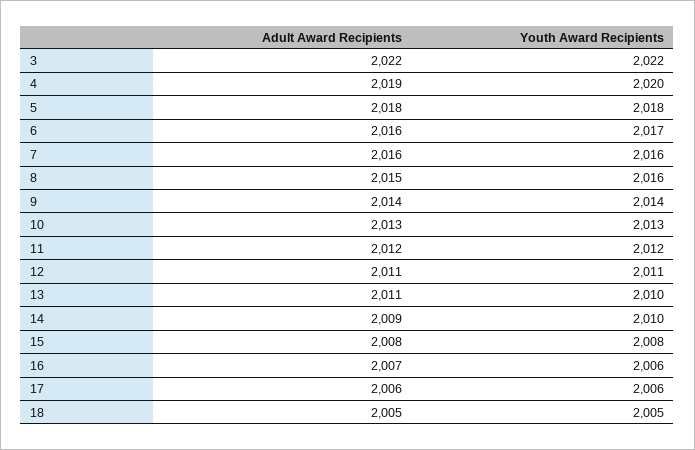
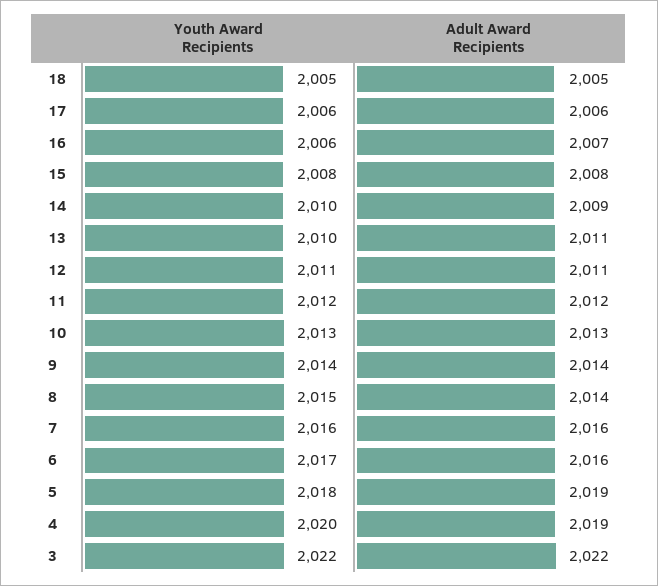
  {
    "Adult Award Recipients": {
      "3": 2022,
      "4": 2019,
-     "5": 2018,
+     "5": 2019,
      "6": 2016,
      "7": 2016,
-     "8": 2015,
+     "8": 2014,
      "9": 2014,
      "10": 2013,
      "11": 2012,
      "12": 2011,
      "13": 2011,
      "14": 2009,
      "15": 2008,
      "16": 2007,
      "17": 2006,
      "18": 2005
    },
    "Youth Award Recipients": {
      "3": 2022,
      "4": 2020,
      "5": 2018,
      "6": 2017,
      "7": 2016,
-     "8": 2016,
+     "8": 2015,
      "9": 2014,
      "10": 2013,
      "11": 2012,
      "12": 2011,
      "13": 2010,
      "14": 2010,
      "15": 2008,
      "16": 2006,
      "17": 2006,
      "18": 2005
    }
  }

